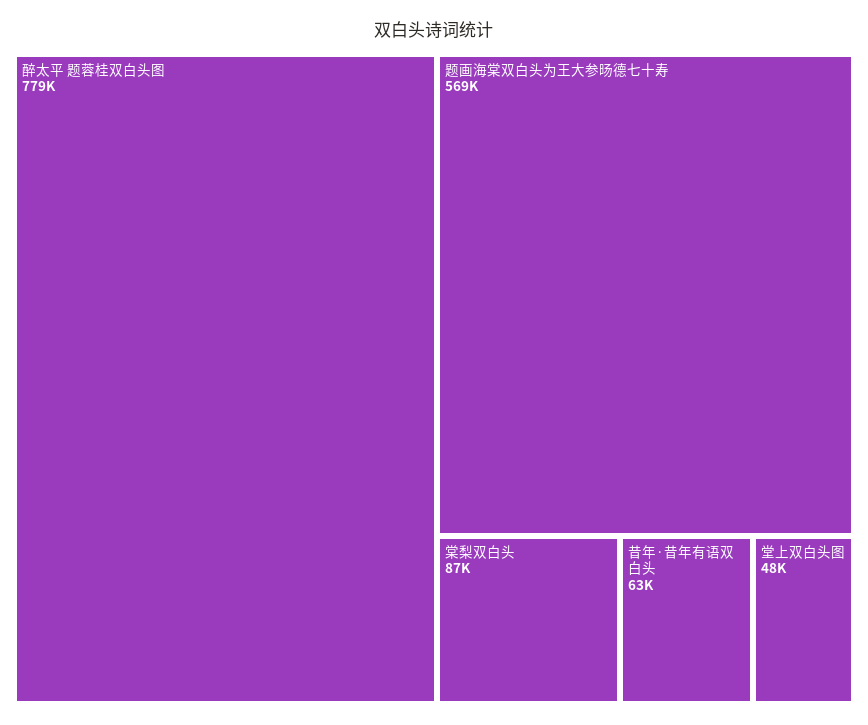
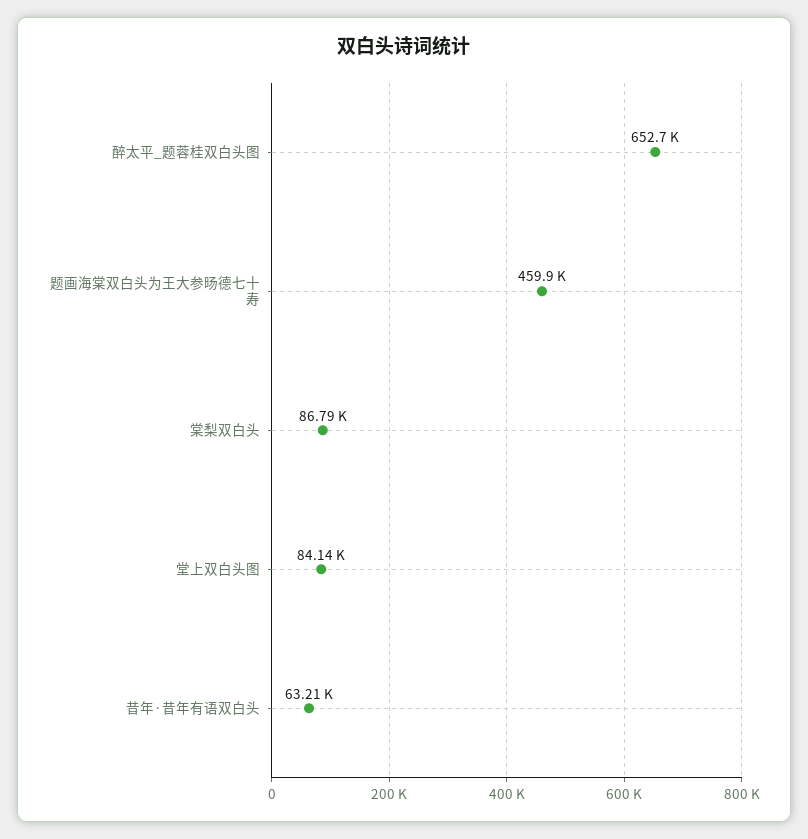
  {
-   "醉太平 题蓉桂双白头图": 779000,
+   "醉太平 题蓉桂双白头图": 652700,
-   "题画海棠双白头为王大参旸德七十寿": 569000,
+   "题画海棠双白头为王大参旸德七十寿": 459900,
    "棠梨双白头": 86790,
    "昔年·昔年有语双白头": 63210,
-   "堂上双白头图": 48000
+   "堂上双白头图": 84140
  }

